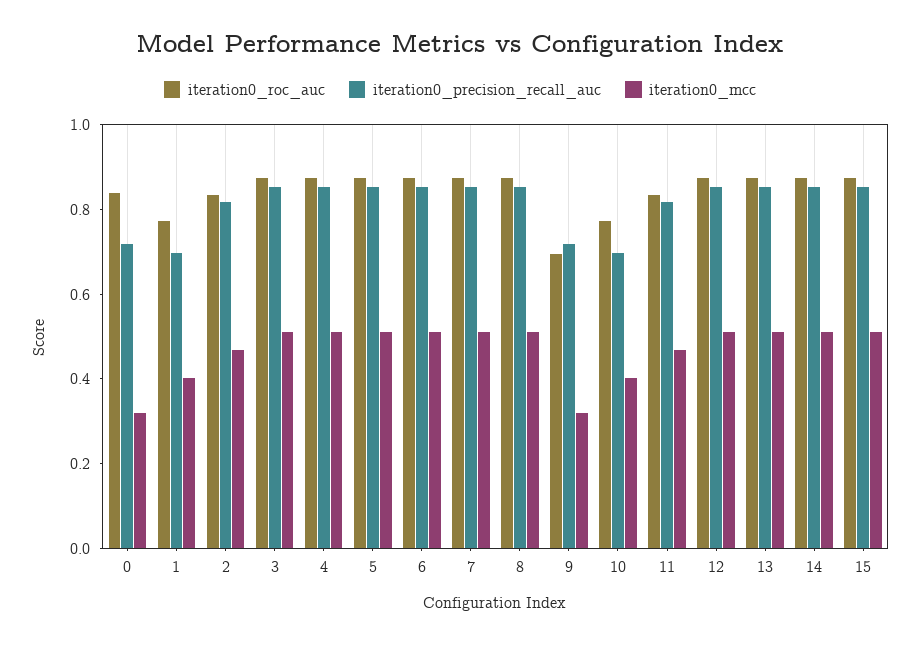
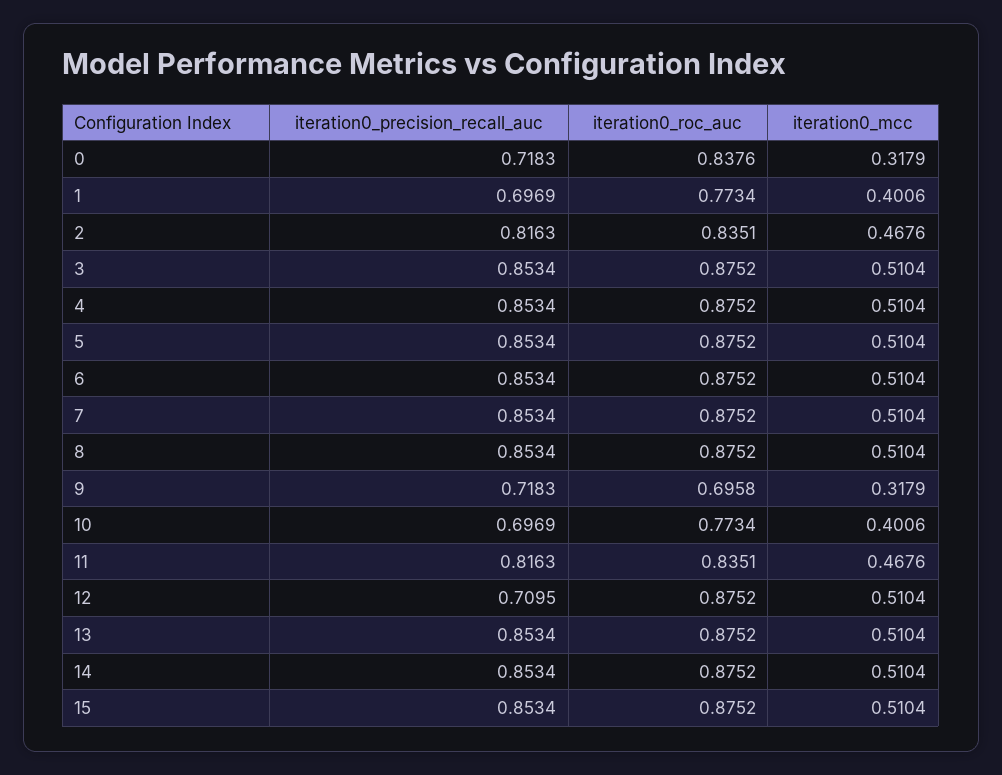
  {
    "iteration0_roc_auc": {
      "0": 0.8376,
      "1": 0.7734,
      "2": 0.8351,
      "3": 0.8752,
      "4": 0.8752,
      "5": 0.8752,
      "6": 0.8752,
      "7": 0.8752,
      "8": 0.8752,
      "9": 0.6958,
      "10": 0.7734,
      "11": 0.8351,
      "12": 0.8752,
      "13": 0.8752,
      "14": 0.8752,
      "15": 0.8752
    },
    "iteration0_precision_recall_auc": {
      "0": 0.7183,
      "1": 0.6969,
      "2": 0.8163,
      "3": 0.8534,
      "4": 0.8534,
      "5": 0.8534,
      "6": 0.8534,
      "7": 0.8534,
      "8": 0.8534,
      "9": 0.7183,
      "10": 0.6969,
      "11": 0.8163,
-     "12": 0.85,
+     "12": 0.7095,
      "13": 0.8534,
      "14": 0.8534,
      "15": 0.8534
    },
    "iteration0_mcc": {
      "0": 0.3179,
      "1": 0.4006,
      "2": 0.4676,
      "3": 0.5104,
      "4": 0.5104,
      "5": 0.5104,
      "6": 0.5104,
      "7": 0.5104,
      "8": 0.5104,
      "9": 0.3179,
      "10": 0.4006,
      "11": 0.4676,
      "12": 0.5104,
      "13": 0.5104,
      "14": 0.5104,
      "15": 0.5104
    }
  }

